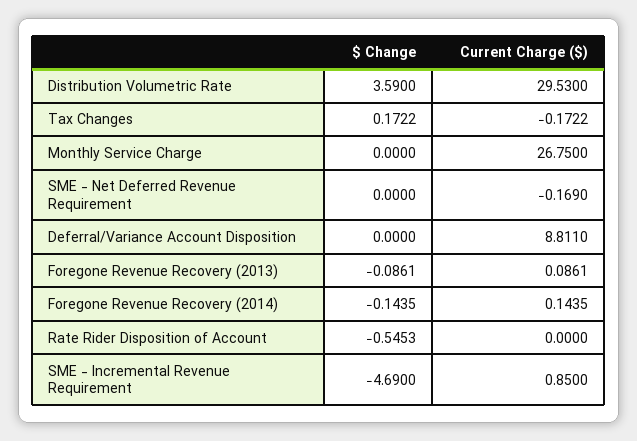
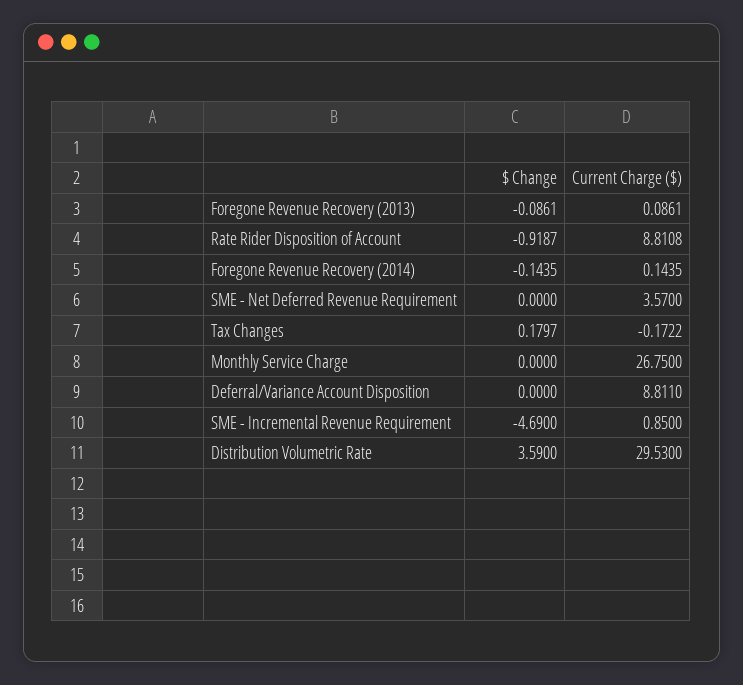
  {
    "$ Change": {
      "Distribution Volumetric Rate": 3.59,
-     "Tax Changes": 0.1722,
+     "Tax Changes": 0.1797,
      "Monthly Service Charge": 0,
      "SME - Net Deferred Revenue Requirement": 0,
      "Deferral/Variance Account Disposition": 0,
      "Foregone Revenue Recovery (2013)": -0.0861,
      "Foregone Revenue Recovery (2014)": -0.1435,
-     "Rate Rider Disposition of Account": -0.5453,
+     "Rate Rider Disposition of Account": -0.9187,
      "SME - Incremental Revenue Requirement": -4.69
    },
    "Current Charge ($)": {
      "Distribution Volumetric Rate": 29.53,
      "Tax Changes": -0.1722,
      "Monthly Service Charge": 26.75,
-     "SME - Net Deferred Revenue Requirement": -0.169,
+     "SME - Net Deferred Revenue Requirement": 3.57,
      "Deferral/Variance Account Disposition": 8.811,
      "Foregone Revenue Recovery (2013)": 0.0861,
      "Foregone Revenue Recovery (2014)": 0.1435,
-     "Rate Rider Disposition of Account": 0,
+     "Rate Rider Disposition of Account": 8.8108,
      "SME - Incremental Revenue Requirement": 0.85
    }
  }

